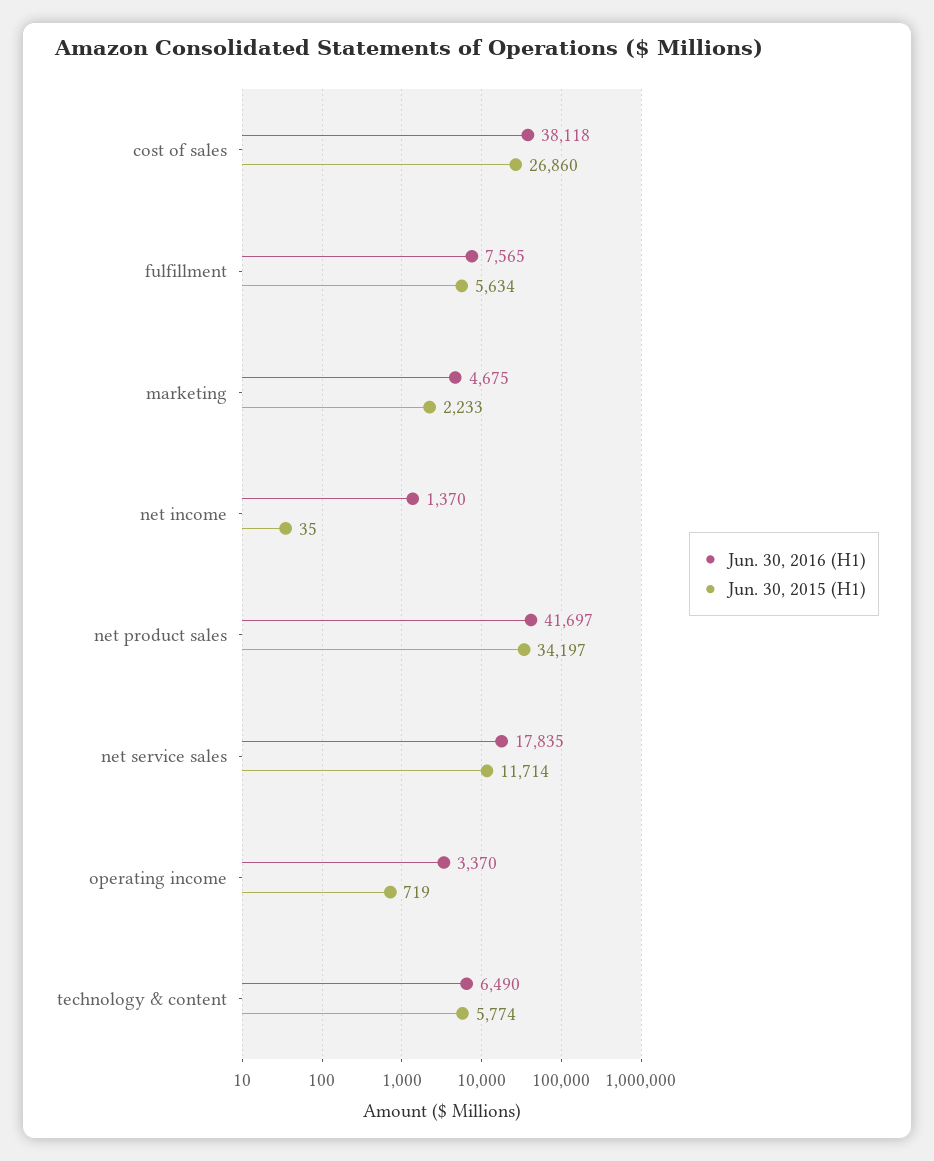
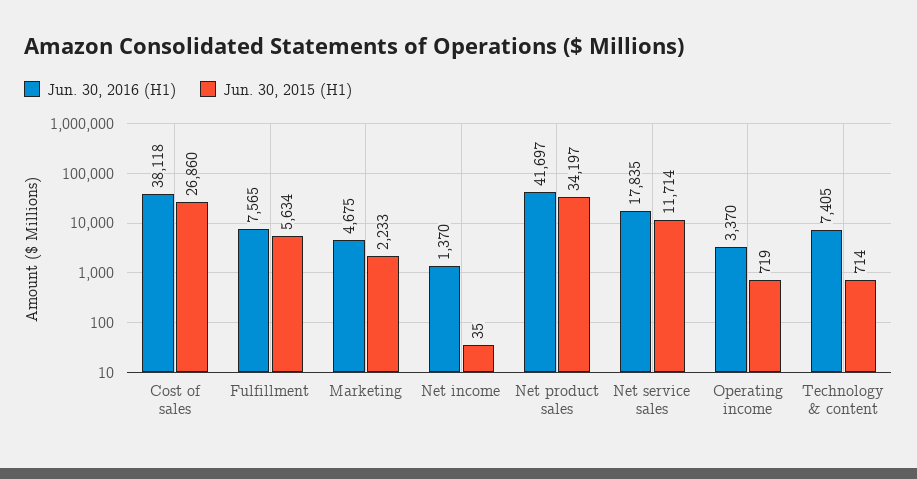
  {
    "Jun. 30, 2016 (H1)": {
      "cost of sales": 38118,
      "fulfillment": 7565,
      "marketing": 4675,
      "net income": 1370,
      "net product sales": 41697,
      "net service sales": 17835,
      "operating income": 3370,
-     "technology & content": 6490
+     "technology & content": 7405
    },
    "Jun. 30, 2015 (H1)": {
      "cost of sales": 26860,
      "fulfillment": 5634,
      "marketing": 2233,
      "net income": 35,
      "net product sales": 34197,
      "net service sales": 11714,
      "operating income": 719,
-     "technology & content": 5774
+     "technology & content": 714
    }
  }

